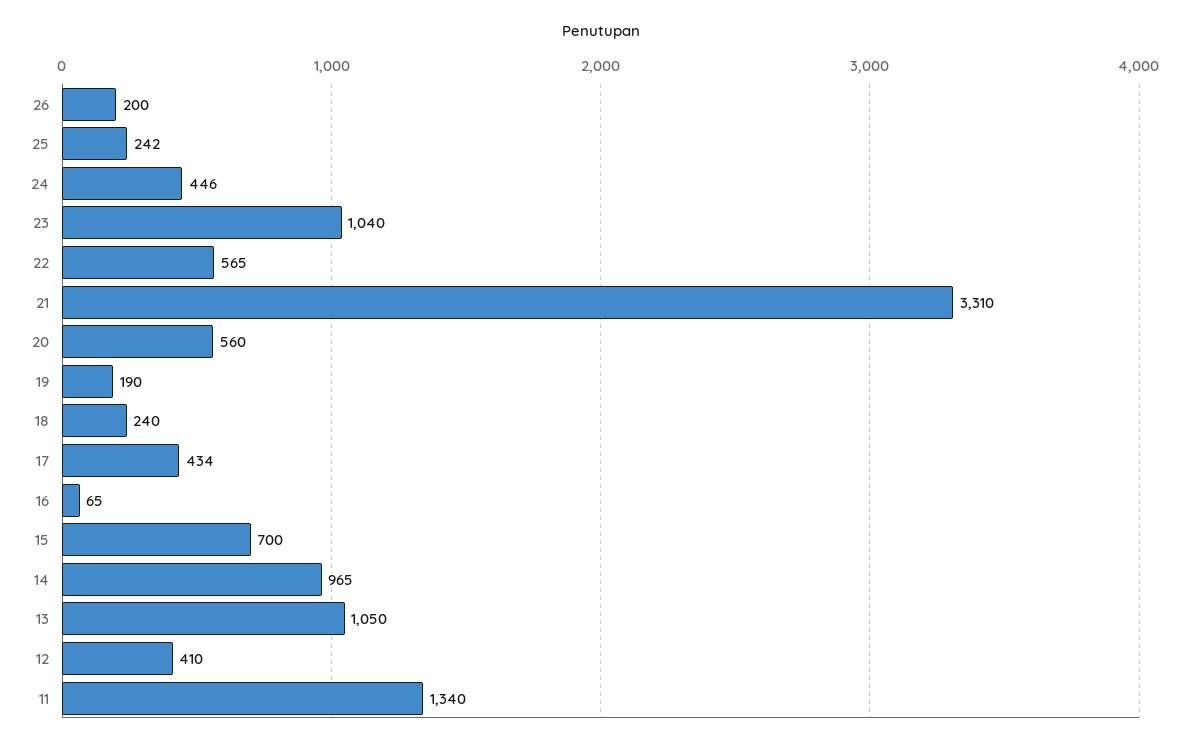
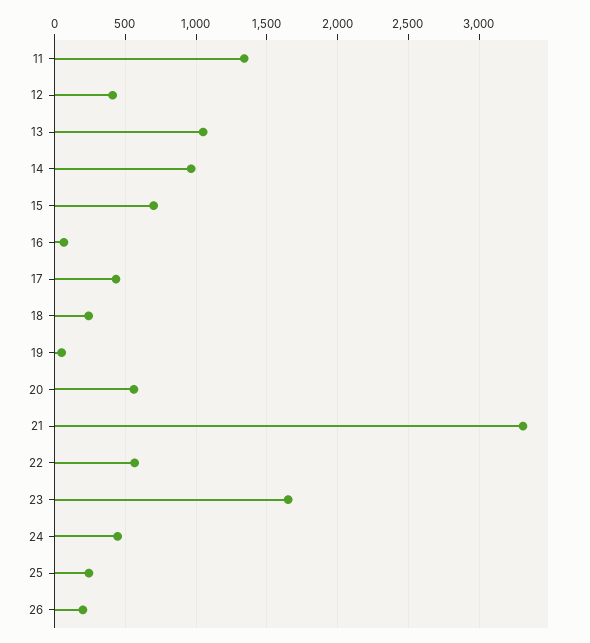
  {
    "26": 200,
    "25": 242,
    "24": 446,
-   "23": 1040,
+   "23": 1650,
    "22": 565,
    "21": 3310,
    "20": 560,
-   "19": 190,
+   "19": 50,
    "18": 240,
    "17": 434,
    "16": 65,
    "15": 700,
    "14": 965,
    "13": 1050,
    "12": 410,
    "11": 1340
  }

